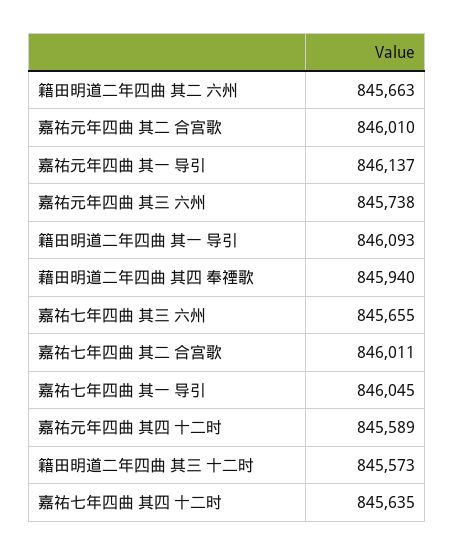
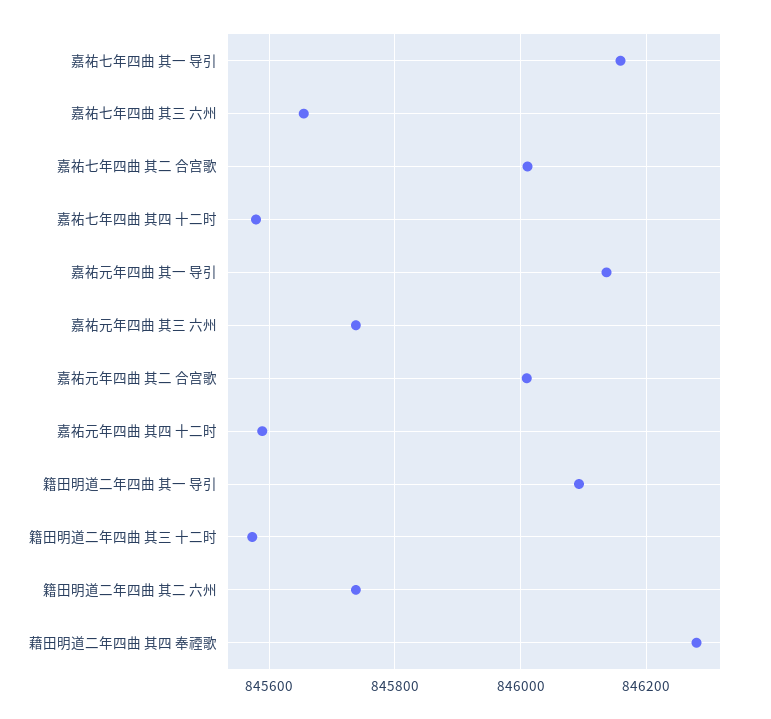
  {
-   "籍田明道二年四曲 其二 六州": 845663,
+   "籍田明道二年四曲 其二 六州": 845740,
    "嘉祐元年四曲 其二 合宫歌": 846010,
    "嘉祐元年四曲 其一 导引": 846137,
    "嘉祐元年四曲 其三 六州": 845738,
    "籍田明道二年四曲 其一 导引": 846093,
-   "藉田明道二年四曲 其四 奉禋歌": 845940,
+   "藉田明道二年四曲 其四 奉禋歌": 846280,
    "嘉祐七年四曲 其三 六州": 845655,
    "嘉祐七年四曲 其二 合宫歌": 846011,
-   "嘉祐七年四曲 其一 导引": 846045,
+   "嘉祐七年四曲 其一 导引": 846160,
    "嘉祐元年四曲 其四 十二时": 845589,
    "籍田明道二年四曲 其三 十二时": 845573,
-   "嘉祐七年四曲 其四 十二时": 845635
+   "嘉祐七年四曲 其四 十二时": 845580
  }

